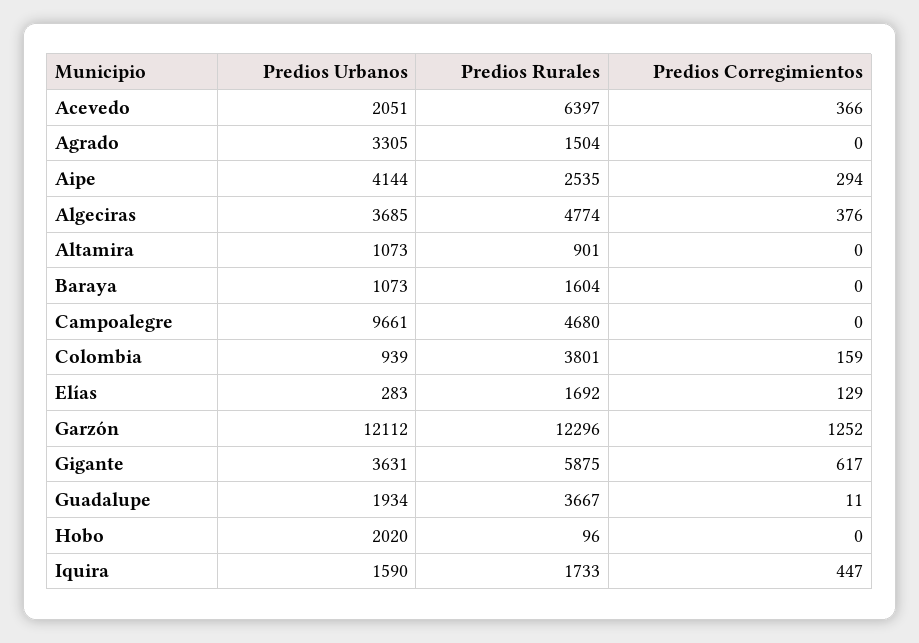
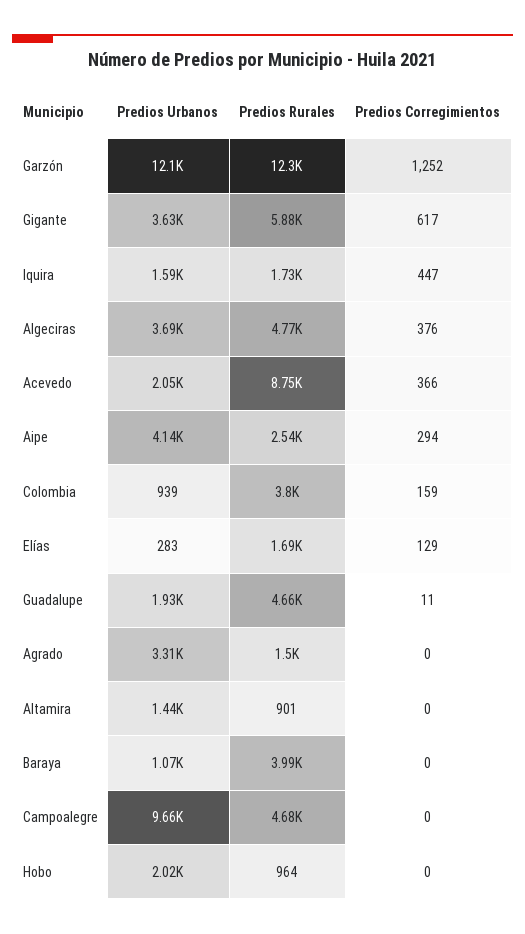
  {
    "Predios Urbanos": {
      "Acevedo": 2051,
      "Agrado": 3305,
      "Aipe": 4144,
      "Algeciras": 3685,
-     "Altamira": 1073,
+     "Altamira": 1440,
      "Baraya": 1073,
      "Campoalegre": 9661,
      "Colombia": 939,
      "Elías": 283,
      "Garzón": 12112,
      "Gigante": 3631,
      "Guadalupe": 1934,
      "Hobo": 2020,
      "Iquira": 1590
    },
    "Predios Rurales": {
-     "Acevedo": 6397,
+     "Acevedo": 8750,
      "Agrado": 1504,
      "Aipe": 2535,
      "Algeciras": 4774,
      "Altamira": 901,
-     "Baraya": 1604,
+     "Baraya": 3990,
      "Campoalegre": 4680,
      "Colombia": 3801,
      "Elías": 1692,
      "Garzón": 12296,
      "Gigante": 5875,
-     "Guadalupe": 3667,
+     "Guadalupe": 4660,
-     "Hobo": 96,
+     "Hobo": 964,
      "Iquira": 1733
    },
    "Predios Corregimientos": {
      "Acevedo": 366,
      "Agrado": 0,
      "Aipe": 294,
      "Algeciras": 376,
      "Altamira": 0,
      "Baraya": 0,
      "Campoalegre": 0,
      "Colombia": 159,
      "Elías": 129,
      "Garzón": 1252,
      "Gigante": 617,
      "Guadalupe": 11,
      "Hobo": 0,
      "Iquira": 447
    }
  }

